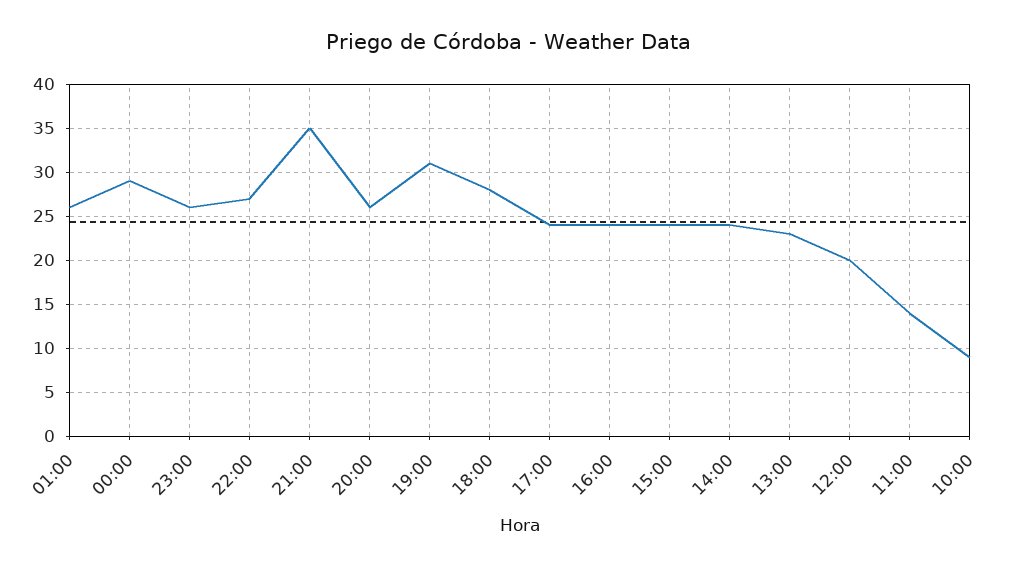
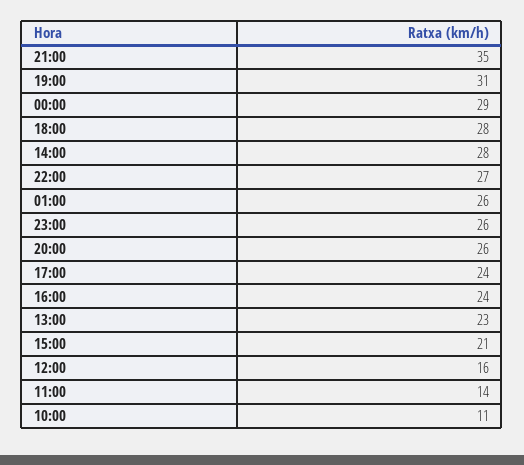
  {
    "01:00": 26,
    "00:00": 29,
    "23:00": 26,
    "22:00": 27,
    "21:00": 35,
    "20:00": 26,
    "19:00": 31,
    "18:00": 28,
    "17:00": 24,
    "16:00": 24,
-   "15:00": 24,
+   "15:00": 21,
-   "14:00": 24,
+   "14:00": 28,
    "13:00": 23,
-   "12:00": 20,
+   "12:00": 16,
    "11:00": 14,
-   "10:00": 9
+   "10:00": 11
  }

